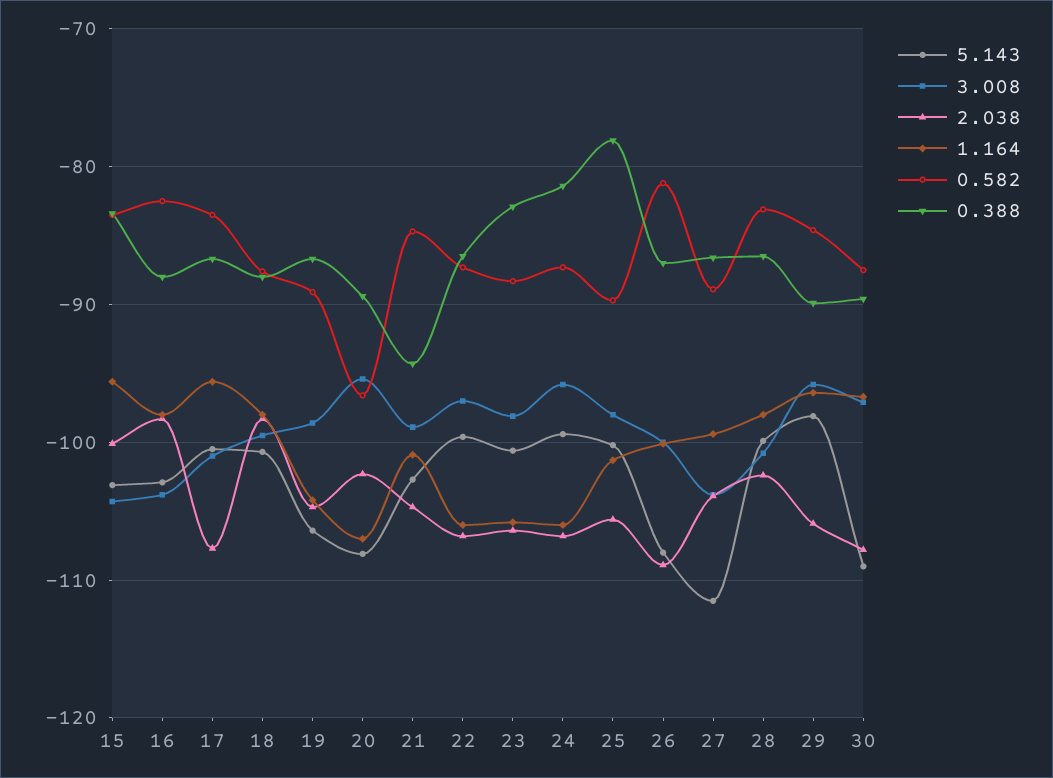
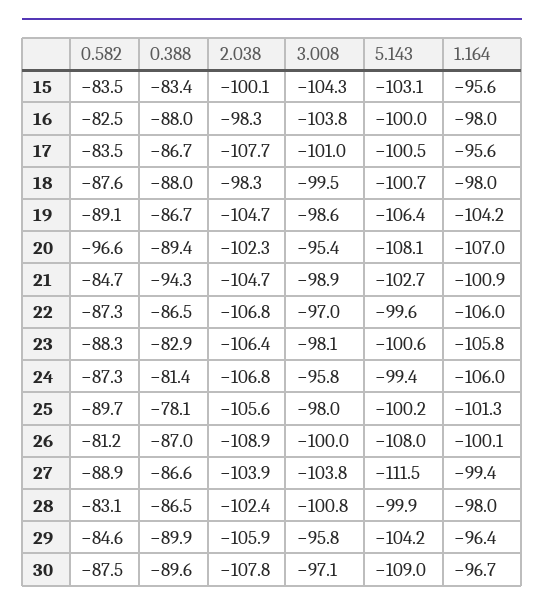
  {
    "5.143": {
      "15": -103.1,
-     "16": -103,
+     "16": -100,
      "17": -100.5,
      "18": -100.7,
      "19": -106.4,
      "20": -108.1,
      "21": -102.7,
      "22": -99.6,
      "23": -100.6,
      "24": -99.4,
      "25": -100.2,
      "26": -108,
      "27": -111.5,
      "28": -99.9,
-     "29": -98,
+     "29": -104.2,
      "30": -109
    },
    "3.008": {
      "15": -104.3,
      "16": -103.8,
      "17": -101,
      "18": -99.5,
      "19": -98.6,
      "20": -95.4,
      "21": -98.9,
      "22": -97,
      "23": -98.1,
      "24": -95.8,
      "25": -98,
      "26": -100,
      "27": -103.8,
      "28": -100.8,
      "29": -95.8,
      "30": -97.1
    },
    "2.038": {
      "15": -100.1,
      "16": -98.3,
      "17": -107.7,
      "18": -98.3,
      "19": -104.7,
      "20": -102.3,
      "21": -104.7,
      "22": -106.8,
      "23": -106.4,
      "24": -106.8,
      "25": -105.6,
      "26": -108.9,
      "27": -103.9,
      "28": -102.4,
      "29": -105.9,
      "30": -107.8
    },
    "1.164": {
      "15": -95.6,
      "16": -98,
      "17": -95.6,
      "18": -98,
      "19": -104.2,
      "20": -107,
      "21": -100.9,
      "22": -106,
      "23": -105.8,
      "24": -106,
      "25": -101.3,
      "26": -100.1,
      "27": -99.4,
      "28": -98,
      "29": -96.4,
      "30": -96.7
    },
    "0.582": {
      "15": -83.5,
      "16": -82.5,
      "17": -83.5,
      "18": -87.6,
      "19": -89.1,
      "20": -96.6,
      "21": -84.7,
      "22": -87.3,
      "23": -88.3,
      "24": -87.3,
      "25": -89.7,
      "26": -81.2,
      "27": -88.9,
      "28": -83.1,
      "29": -84.6,
      "30": -87.5
    },
    "0.388": {
      "15": -83.4,
      "16": -88,
      "17": -86.7,
      "18": -88,
      "19": -86.7,
      "20": -89.4,
      "21": -94.3,
      "22": -86.5,
      "23": -82.9,
      "24": -81.4,
      "25": -78.1,
      "26": -87,
      "27": -86.6,
      "28": -86.5,
      "29": -89.9,
      "30": -89.6
    }
  }

